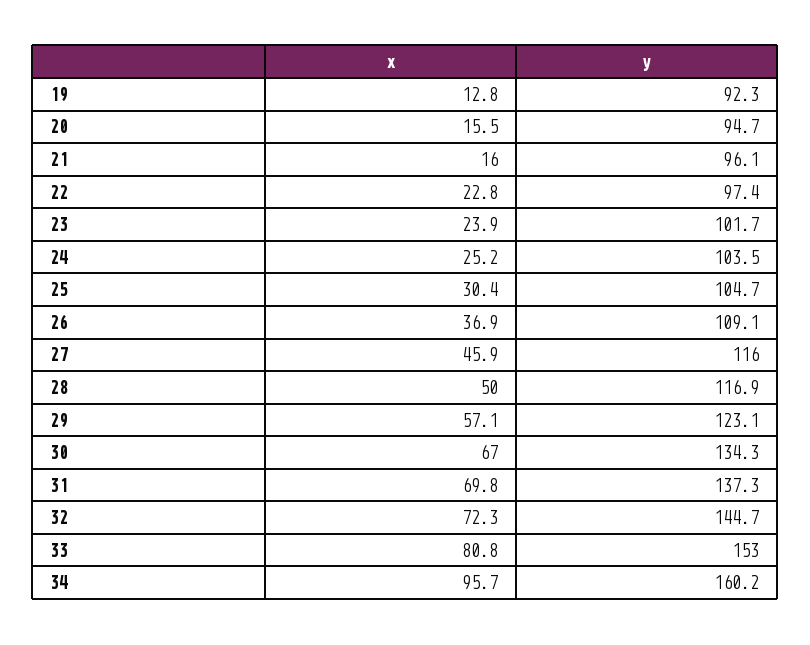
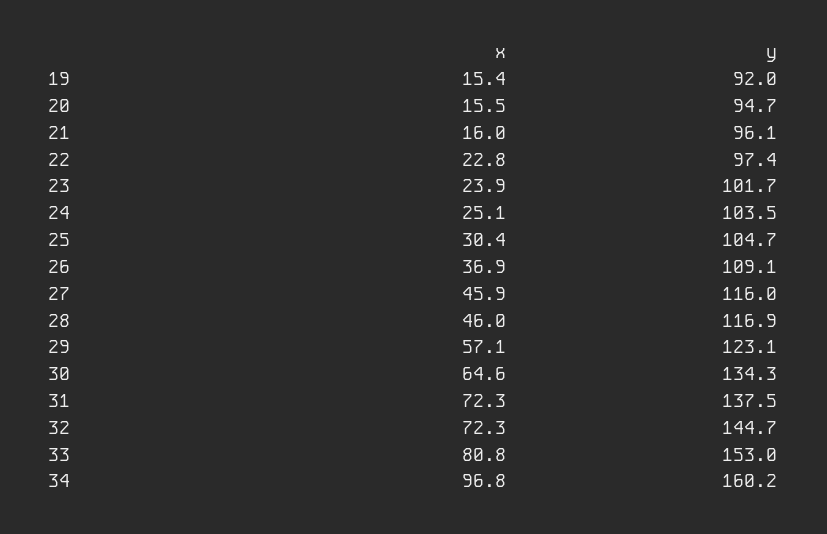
  {
    "x": {
-     "19": 12.8,
+     "19": 15.4,
      "20": 15.5,
      "21": 16,
      "22": 22.8,
      "23": 23.9,
-     "24": 25.2,
+     "24": 25.1,
      "25": 30.4,
      "26": 36.9,
      "27": 45.9,
-     "28": 50,
+     "28": 46,
      "29": 57.1,
-     "30": 67,
+     "30": 64.6,
-     "31": 69.8,
+     "31": 72.3,
      "32": 72.3,
      "33": 80.8,
-     "34": 95.7
+     "34": 96.8
    },
    "y": {
-     "19": 92.3,
+     "19": 92,
      "20": 94.7,
      "21": 96.1,
      "22": 97.4,
      "23": 101.7,
      "24": 103.5,
      "25": 104.7,
      "26": 109.1,
      "27": 116,
      "28": 116.9,
      "29": 123.1,
      "30": 134.3,
-     "31": 137.3,
+     "31": 137.5,
      "32": 144.7,
      "33": 153,
      "34": 160.2
    }
  }

